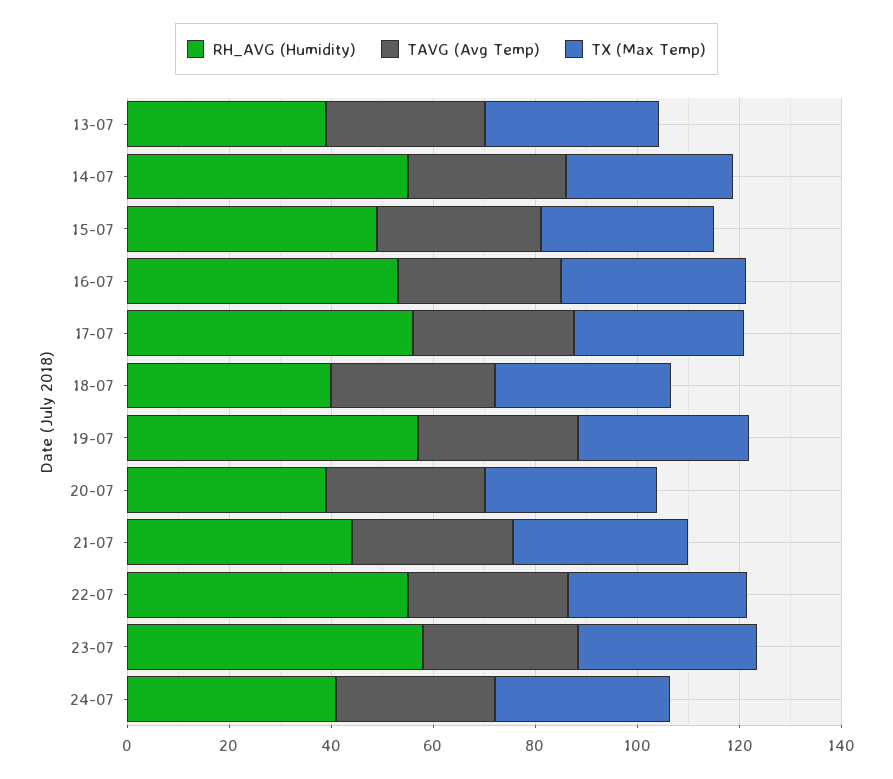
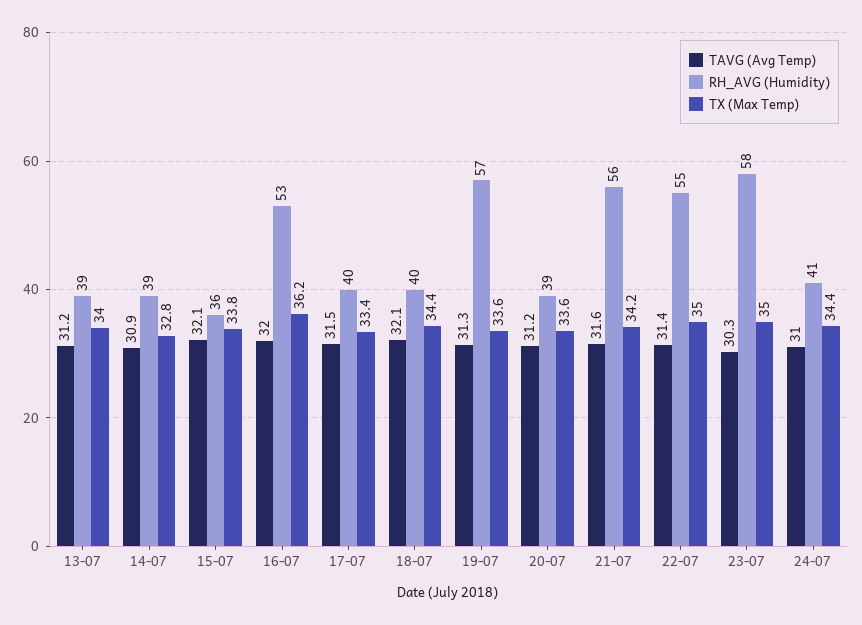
  {
    "RH_AVG (Humidity)": {
      "13-07": 39,
-     "14-07": 55,
+     "14-07": 39,
-     "15-07": 50,
+     "15-07": 36,
      "16-07": 53,
-     "17-07": 55,
+     "17-07": 40,
      "18-07": 40,
      "19-07": 57,
      "20-07": 39,
-     "21-07": 45,
+     "21-07": 56,
      "22-07": 55,
      "23-07": 58,
      "24-07": 41
    },
    "TAVG (Avg Temp)": {
      "13-07": 31.2,
      "14-07": 30.9,
      "15-07": 32.1,
      "16-07": 32,
      "17-07": 31.5,
      "18-07": 32.1,
      "19-07": 31.3,
      "20-07": 31.2,
      "21-07": 31.6,
      "22-07": 31.4,
      "23-07": 30.3,
      "24-07": 31
    },
    "TX (Max Temp)": {
      "13-07": 34,
      "14-07": 32.8,
      "15-07": 33.8,
      "16-07": 36.2,
      "17-07": 33.4,
      "18-07": 34.4,
      "19-07": 33.6,
      "20-07": 33.6,
      "21-07": 34.2,
      "22-07": 35,
      "23-07": 35,
      "24-07": 34.4
    }
  }

